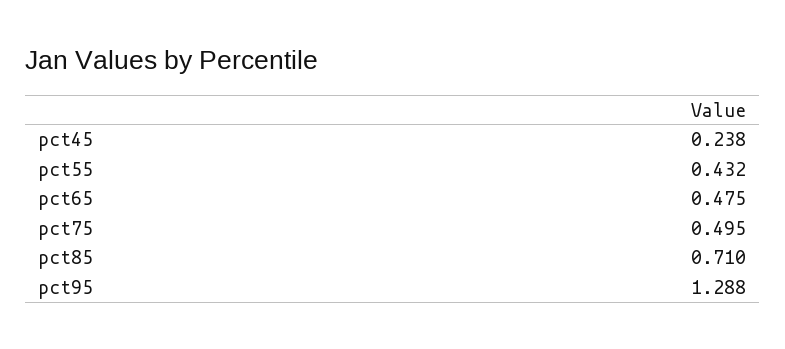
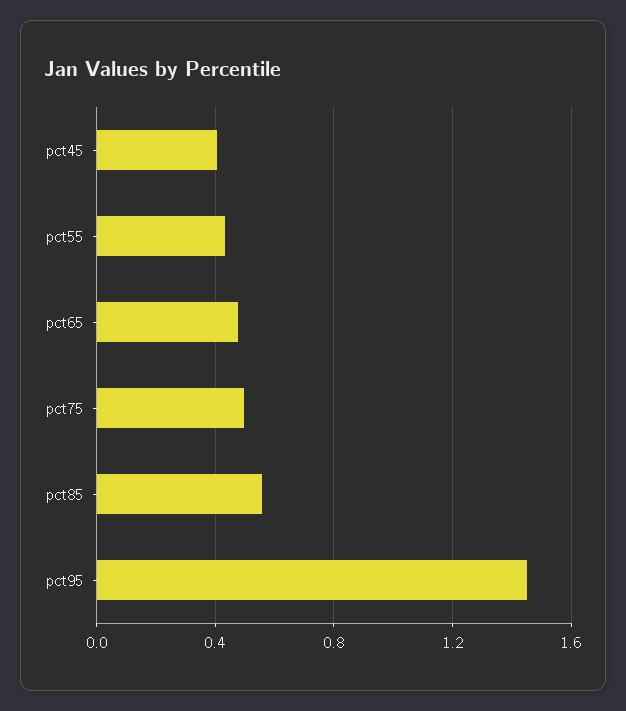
  {
-   "pct45": 0.238,
+   "pct45": 0.4,
    "pct55": 0.432,
    "pct65": 0.475,
    "pct75": 0.495,
-   "pct85": 0.71,
+   "pct85": 0.55,
-   "pct95": 1.288
+   "pct95": 1.45
  }

